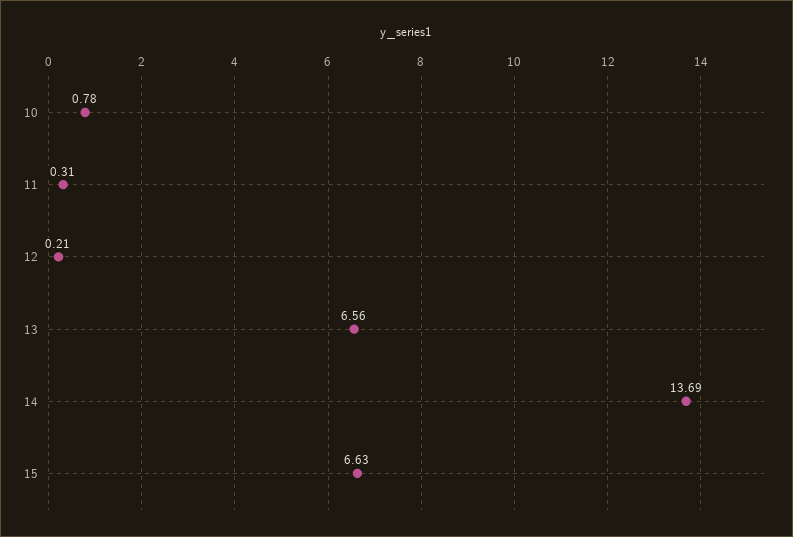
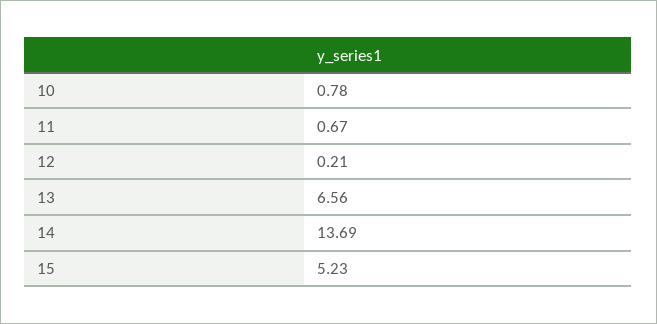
  {
    "10": 0.78,
-   "11": 0.31,
+   "11": 0.67,
    "12": 0.21,
    "13": 6.56,
    "14": 13.69,
-   "15": 6.63
+   "15": 5.23
  }

